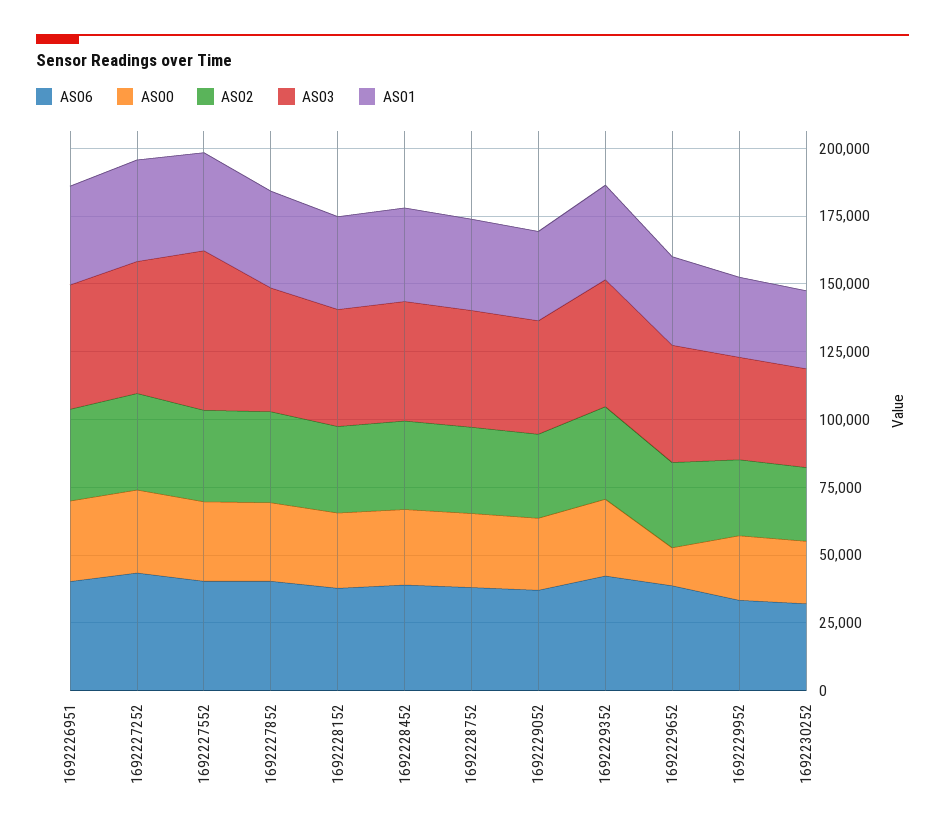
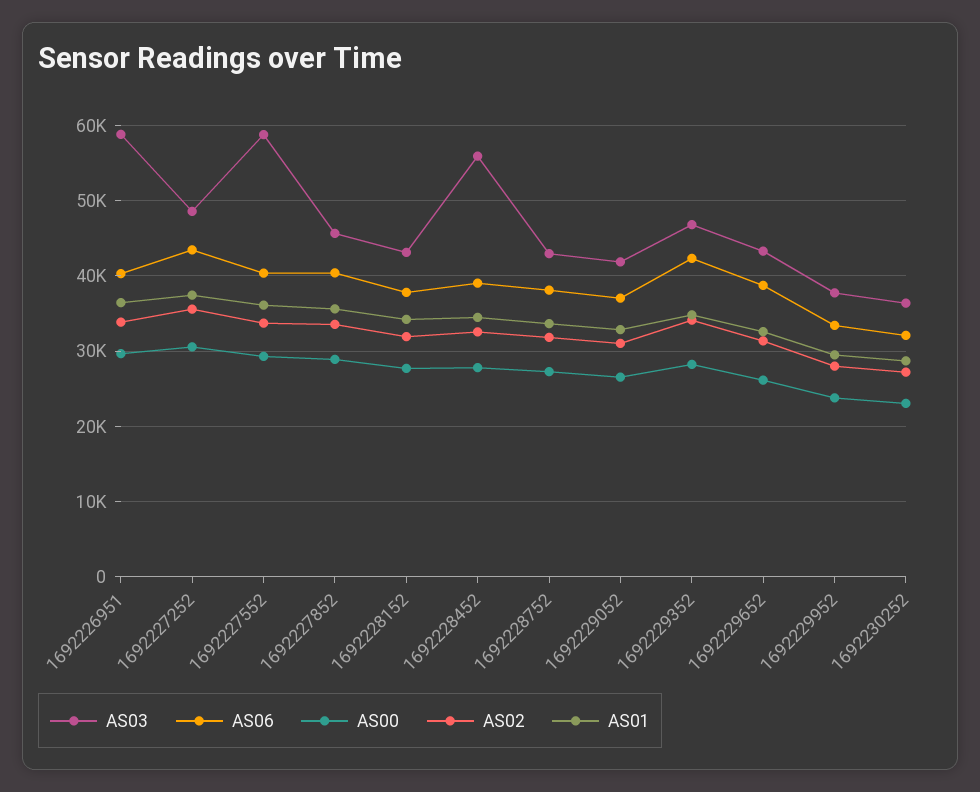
  {
    "AS06": {
      "1692226951": 40000,
      "1692227252": 43000,
      "1692227552": 40000,
      "1692227852": 40000,
      "1692228152": 38000,
      "1692228452": 39000,
      "1692228752": 38000,
      "1692229052": 37000,
      "1692229352": 42000,
      "1692229652": 39000,
      "1692229952": 33000,
      "1692230252": 32000
    },
    "AS00": {
      "1692226951": 30000,
      "1692227252": 31000,
      "1692227552": 29000,
      "1692227852": 29000,
      "1692228152": 28000,
      "1692228452": 28000,
      "1692228752": 27000,
      "1692229052": 27000,
      "1692229352": 28000,
-     "1692229652": 15000,
+     "1692229652": 26000,
      "1692229952": 24000,
      "1692230252": 23000
    },
    "AS02": {
      "1692226951": 34000,
      "1692227252": 36000,
      "1692227552": 34000,
      "1692227852": 34000,
      "1692228152": 32000,
      "1692228452": 33000,
      "1692228752": 32000,
      "1692229052": 31000,
      "1692229352": 34000,
      "1692229652": 31000,
      "1692229952": 28000,
      "1692230252": 27000
    },
    "AS03": {
-     "1692226951": 45000,
+     "1692226951": 59000,
      "1692227252": 49000,
      "1692227552": 59000,
      "1692227852": 46000,
      "1692228152": 43000,
-     "1692228452": 45000,
+     "1692228452": 56000,
      "1692228752": 43000,
      "1692229052": 42000,
      "1692229352": 47000,
      "1692229652": 43000,
      "1692229952": 38000,
      "1692230252": 36000
    },
    "AS01": {
      "1692226951": 36000,
      "1692227252": 37000,
      "1692227552": 36000,
      "1692227852": 36000,
      "1692228152": 34000,
      "1692228452": 34000,
      "1692228752": 34000,
      "1692229052": 33000,
      "1692229352": 35000,
      "1692229652": 33000,
      "1692229952": 29000,
      "1692230252": 29000
    }
  }

